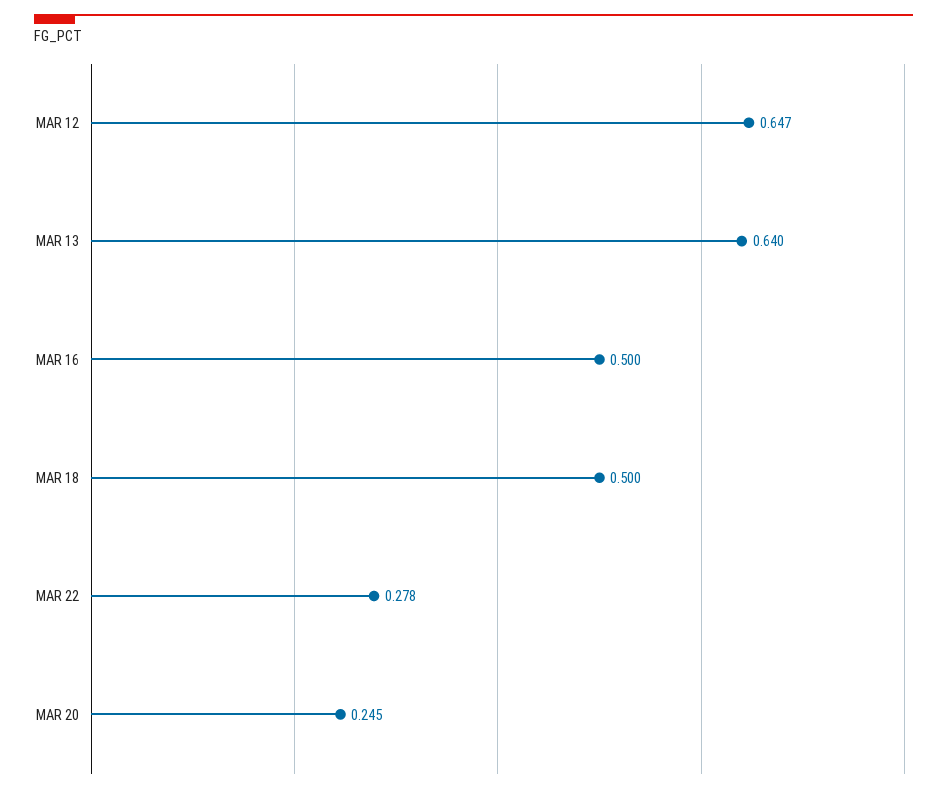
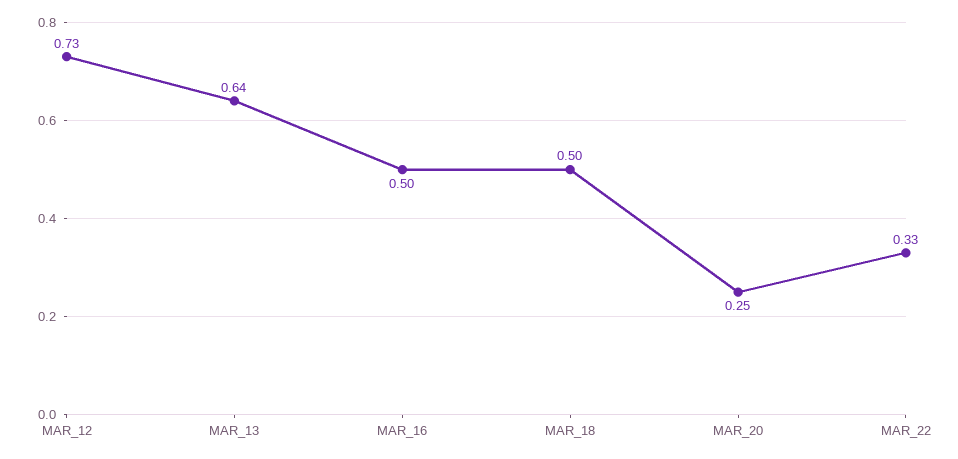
  {
-   "MAR 12": 0.647,
+   "MAR 12": 0.73,
    "MAR 13": 0.64,
    "MAR 16": 0.5,
    "MAR 18": 0.5,
-   "MAR 22": 0.278,
+   "MAR 22": 0.33,
    "MAR 20": 0.245
  }

